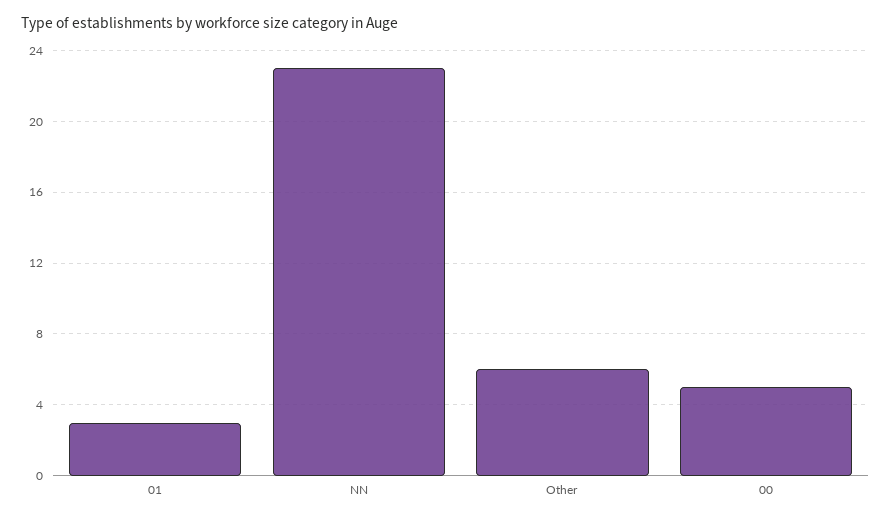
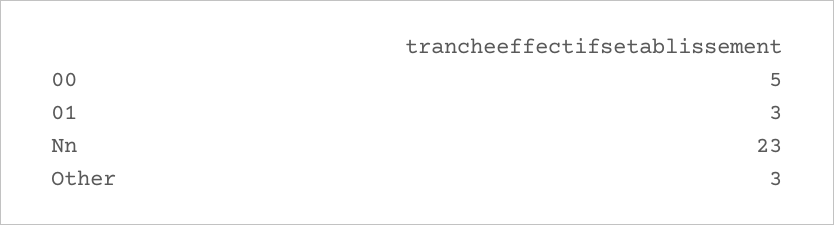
  {
    "01": 3,
    "NN": 23,
-   "Other": 6,
+   "Other": 3,
    "00": 5
  }

